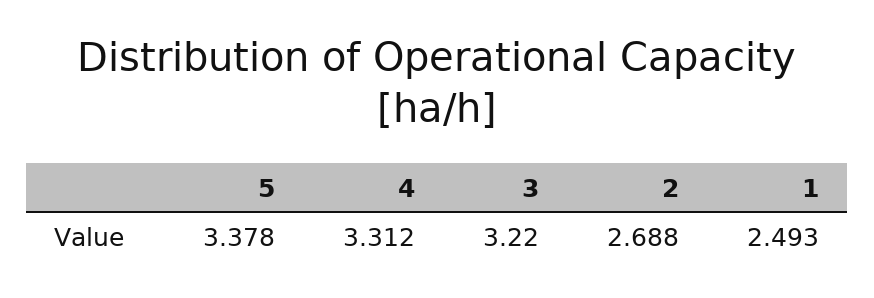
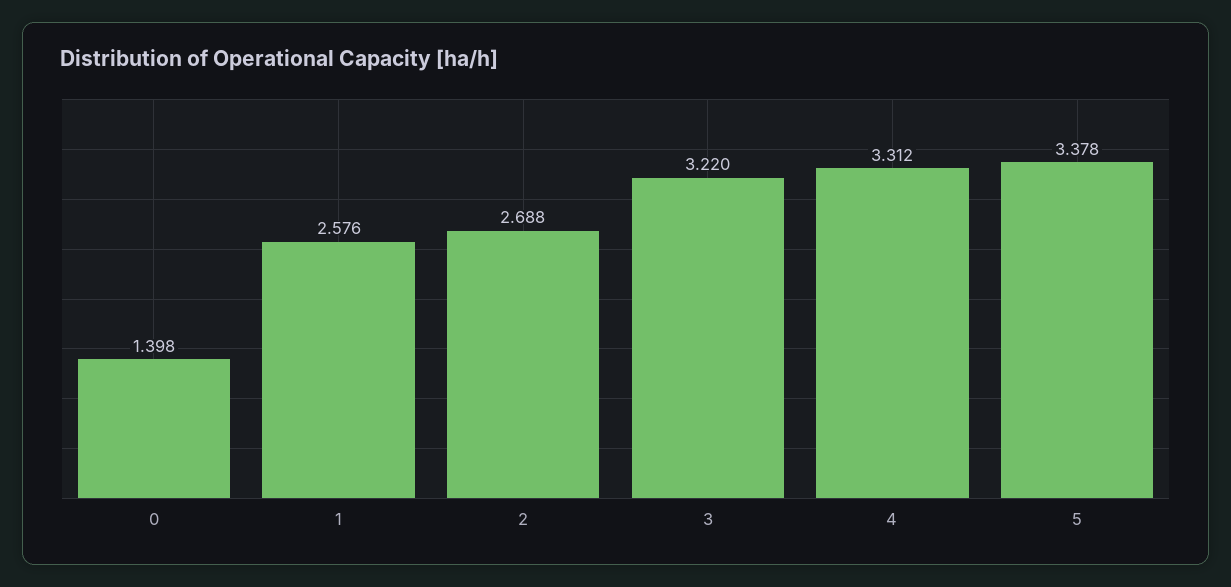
  {
    "5": 3.378,
    "4": 3.312,
    "3": 3.22,
    "2": 2.688,
-   "1": 2.493
+   "1": 2.576,
+   "0": 1.398
  }

